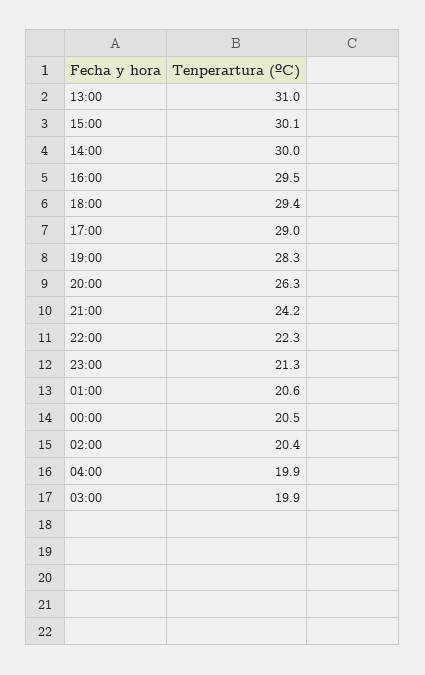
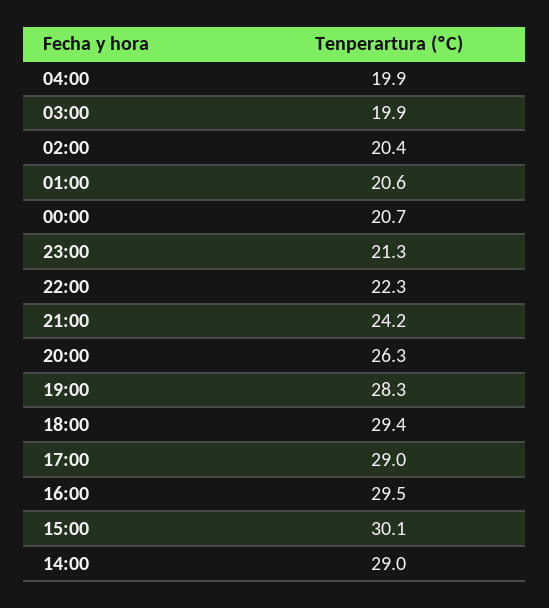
  {
-   "13:00": 31,
    "15:00": 30.1,
-   "14:00": 30,
+   "14:00": 29,
    "16:00": 29.5,
    "18:00": 29.4,
    "17:00": 29,
    "19:00": 28.3,
    "20:00": 26.3,
    "21:00": 24.2,
    "22:00": 22.3,
    "23:00": 21.3,
    "01:00": 20.6,
-   "00:00": 20.5,
+   "00:00": 20.7,
    "02:00": 20.4,
    "04:00": 19.9,
    "03:00": 19.9
  }

